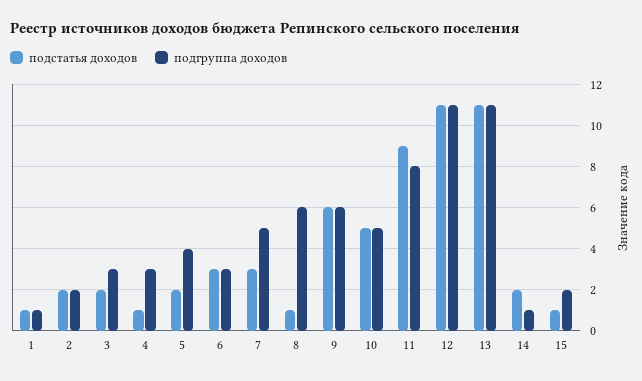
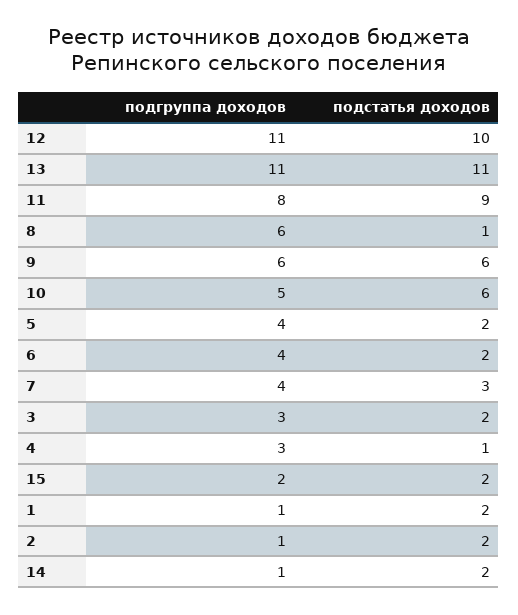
  {
    "подстатья доходов": {
-     "1": 1,
+     "1": 2,
      "2": 2,
      "3": 2,
      "4": 1,
      "5": 2,
-     "6": 3,
+     "6": 2,
      "7": 3,
      "8": 1,
      "9": 6,
-     "10": 5,
+     "10": 6,
      "11": 9,
-     "12": 11,
+     "12": 10,
      "13": 11,
      "14": 2,
-     "15": 1
+     "15": 2
    },
    "подгруппа доходов": {
      "1": 1,
-     "2": 2,
+     "2": 1,
      "3": 3,
      "4": 3,
      "5": 4,
-     "6": 3,
+     "6": 4,
-     "7": 5,
+     "7": 4,
      "8": 6,
      "9": 6,
      "10": 5,
      "11": 8,
      "12": 11,
      "13": 11,
      "14": 1,
      "15": 2
    }
  }

